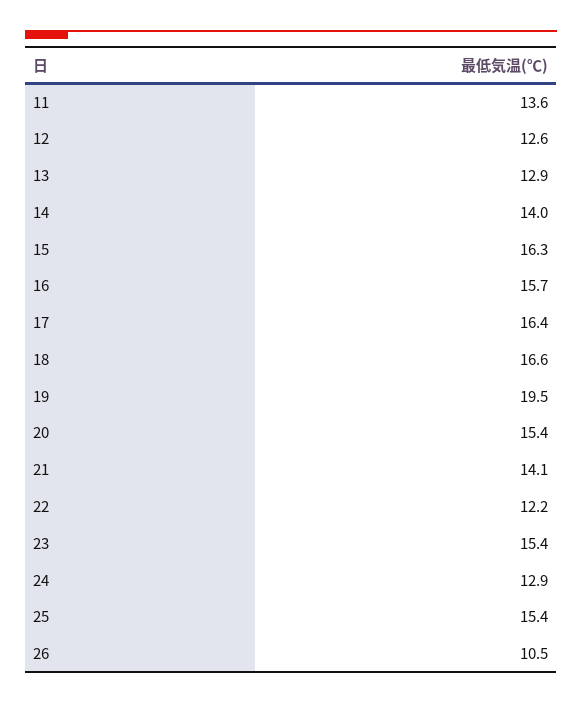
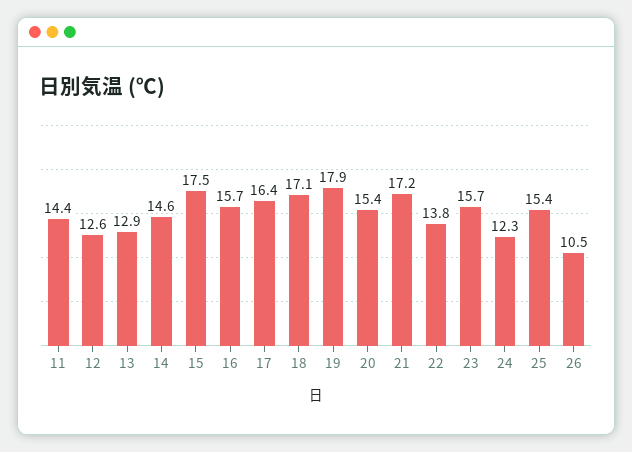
  {
-   "11": 13.6,
+   "11": 14.4,
    "12": 12.6,
    "13": 12.9,
-   "14": 14,
+   "14": 14.6,
-   "15": 16.3,
+   "15": 17.5,
    "16": 15.7,
    "17": 16.4,
-   "18": 16.6,
+   "18": 17.1,
-   "19": 19.5,
+   "19": 17.9,
    "20": 15.4,
-   "21": 14.1,
+   "21": 17.2,
-   "22": 12.2,
+   "22": 13.8,
-   "23": 15.4,
+   "23": 15.7,
-   "24": 12.9,
+   "24": 12.3,
    "25": 15.4,
    "26": 10.5
  }

